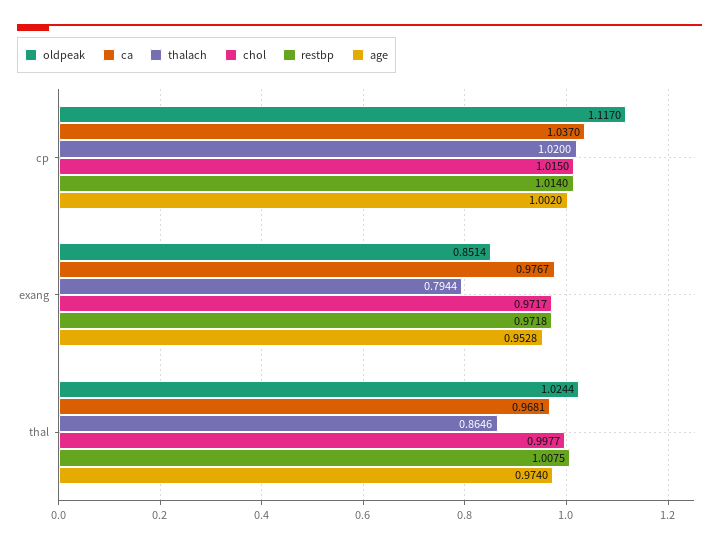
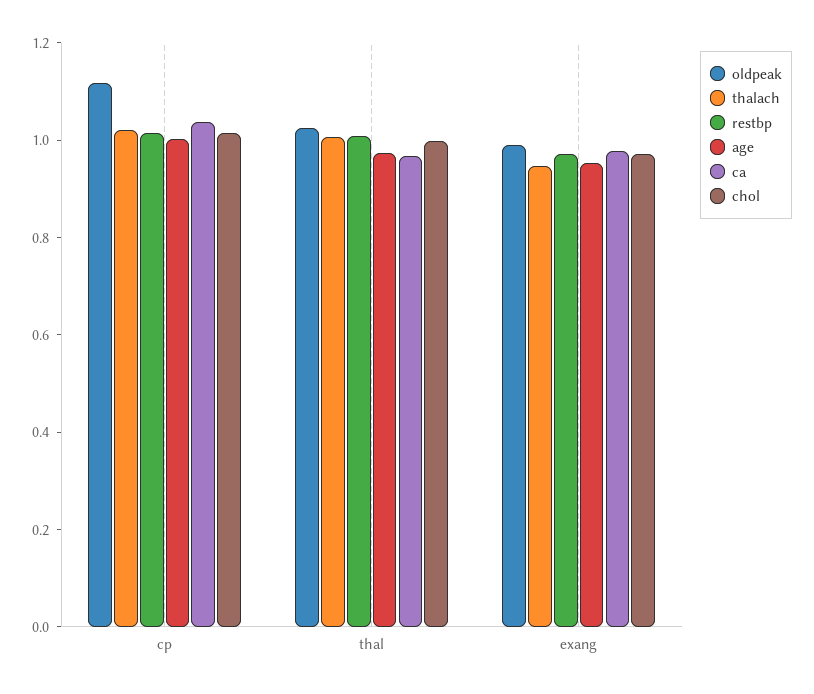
  {
    "oldpeak": {
      "cp": 1.117,
-     "exang": 0.8514,
+     "exang": 1,
      "thal": 1.0244
    },
    "ca": {
      "cp": 1.037,
      "exang": 0.9767,
      "thal": 0.9681
    },
    "thalach": {
      "cp": 1.02,
-     "exang": 0.7944,
+     "exang": 0.95,
-     "thal": 0.8646
+     "thal": 1
    },
    "chol": {
      "cp": 1.015,
      "exang": 0.9717,
      "thal": 0.9977
    },
    "restbp": {
      "cp": 1.014,
      "exang": 0.9718,
      "thal": 1.0075
    },
    "age": {
      "cp": 1.002,
      "exang": 0.9528,
      "thal": 0.974
    }
  }

